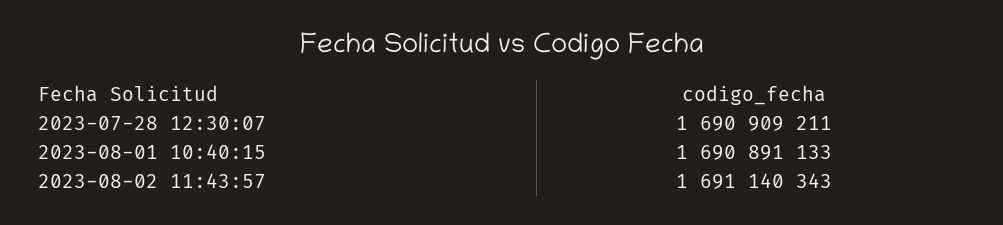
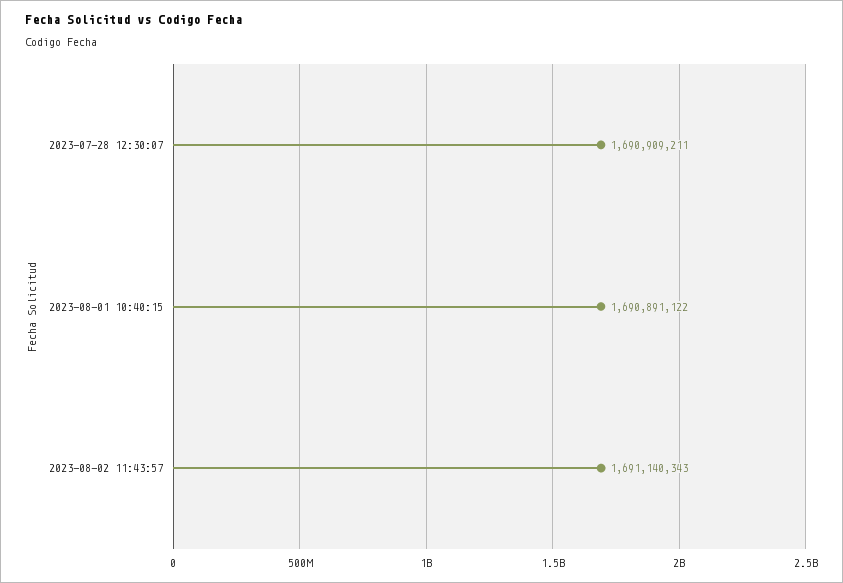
  {
    "2023-07-28 12:30:07": 1690909211,
-   "2023-08-01 10:40:15": 1690891133,
+   "2023-08-01 10:40:15": 1690891122,
    "2023-08-02 11:43:57": 1691140343
  }

